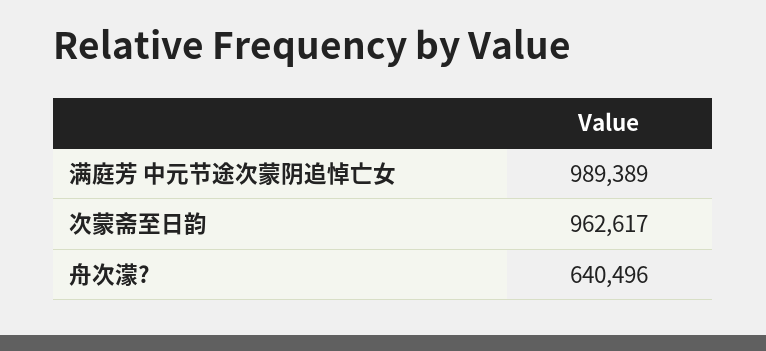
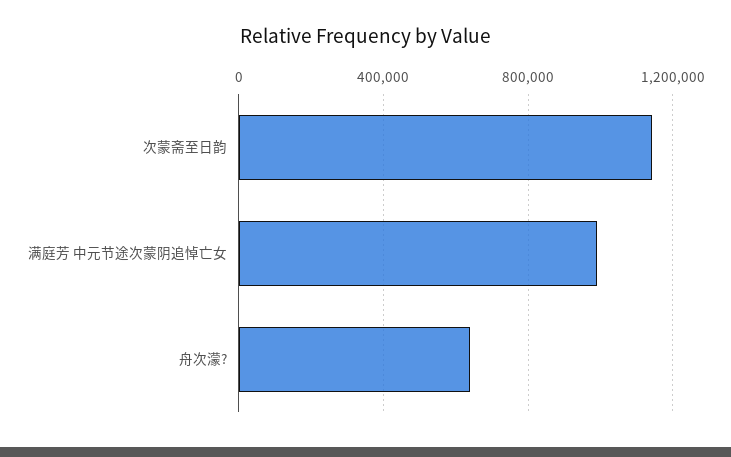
  {
    "满庭芳 中元节途次蒙阴追悼亡女": 989389,
-   "次蒙斋至日韵": 962617,
+   "次蒙斋至日韵": 1150000,
    "舟次濛?": 640496
  }

